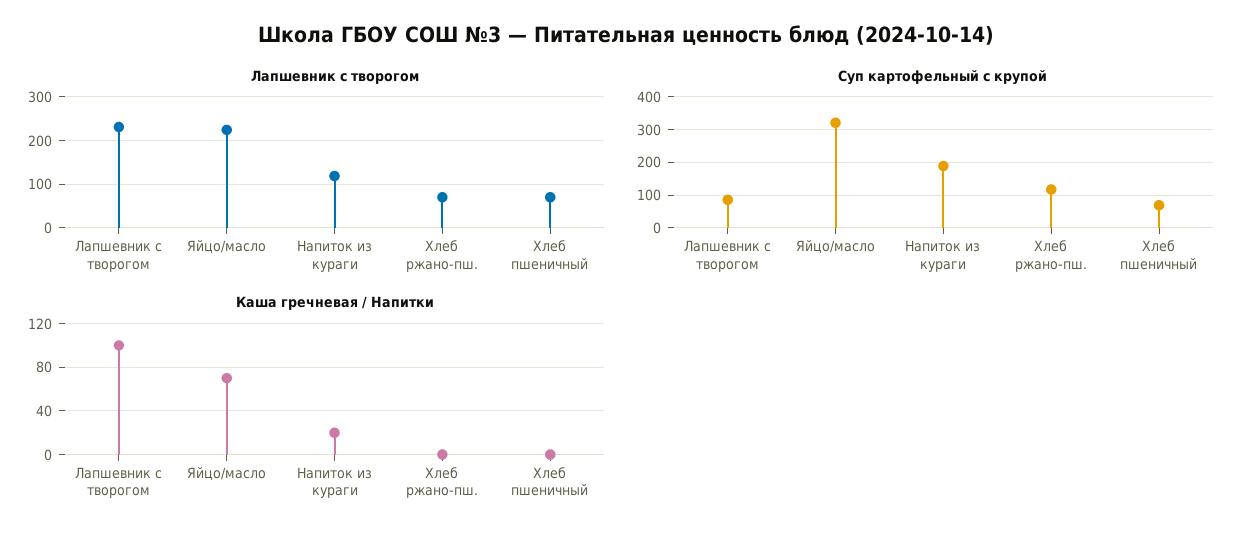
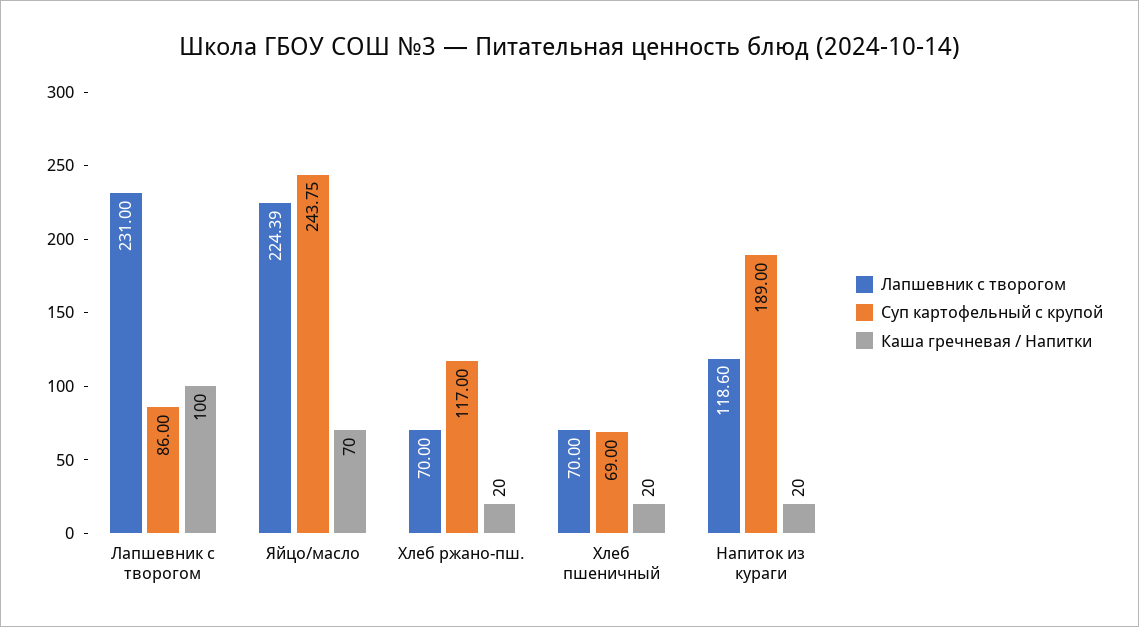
  {
    "Лапшевник с творогом": {
      "Лапшевник с творогом": 231,
      "Яйцо/масло": 224.39,
      "Напиток из кураги": 118.6,
      "Хлеб ржано-пш.": 70,
      "Хлеб пшеничный": 70
    },
    "Суп картофельный с крупой": {
      "Лапшевник с творогом": 86,
-     "Яйцо/масло": 320,
+     "Яйцо/масло": 243.75,
      "Напиток из кураги": 189,
      "Хлеб ржано-пш.": 117,
      "Хлеб пшеничный": 69
    },
    "Каша гречневая / Напитки": {
      "Лапшевник с творогом": 100,
      "Яйцо/масло": 70,
      "Напиток из кураги": 20,
-     "Хлеб ржано-пш.": 0,
+     "Хлеб ржано-пш.": 20,
-     "Хлеб пшеничный": 0
+     "Хлеб пшеничный": 20
    }
  }

